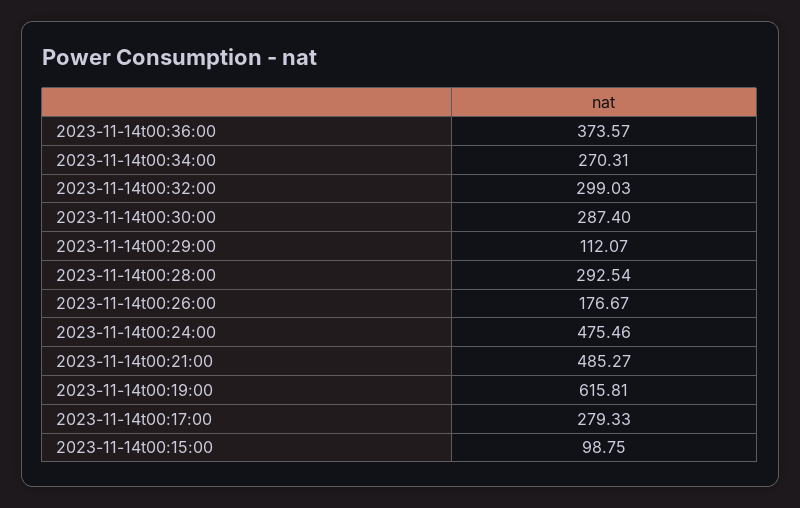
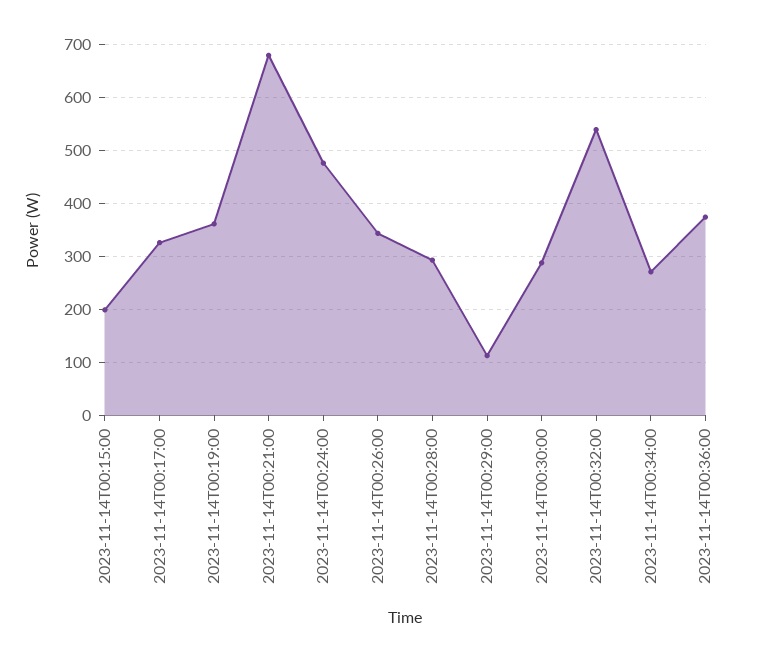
  {
    "2023-11-14t00:36:00": 373.57,
    "2023-11-14t00:34:00": 270.31,
-   "2023-11-14t00:32:00": 299.03,
+   "2023-11-14t00:32:00": 540,
    "2023-11-14t00:30:00": 287.4,
    "2023-11-14t00:29:00": 112.07,
    "2023-11-14t00:28:00": 292.54,
-   "2023-11-14t00:26:00": 176.67,
+   "2023-11-14t00:26:00": 340,
    "2023-11-14t00:24:00": 475.46,
-   "2023-11-14t00:21:00": 485.27,
+   "2023-11-14t00:21:00": 680,
-   "2023-11-14t00:19:00": 615.81,
+   "2023-11-14t00:19:00": 360,
-   "2023-11-14t00:17:00": 279.33,
+   "2023-11-14t00:17:00": 320,
-   "2023-11-14t00:15:00": 98.75
+   "2023-11-14t00:15:00": 200
  }

